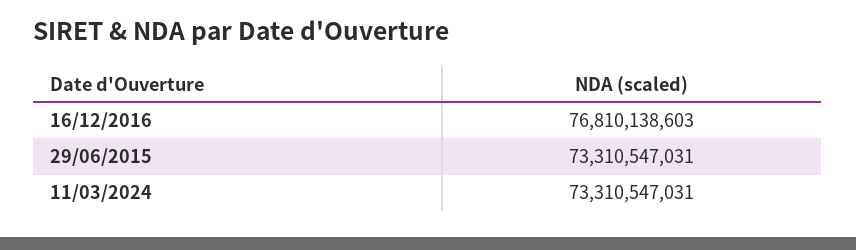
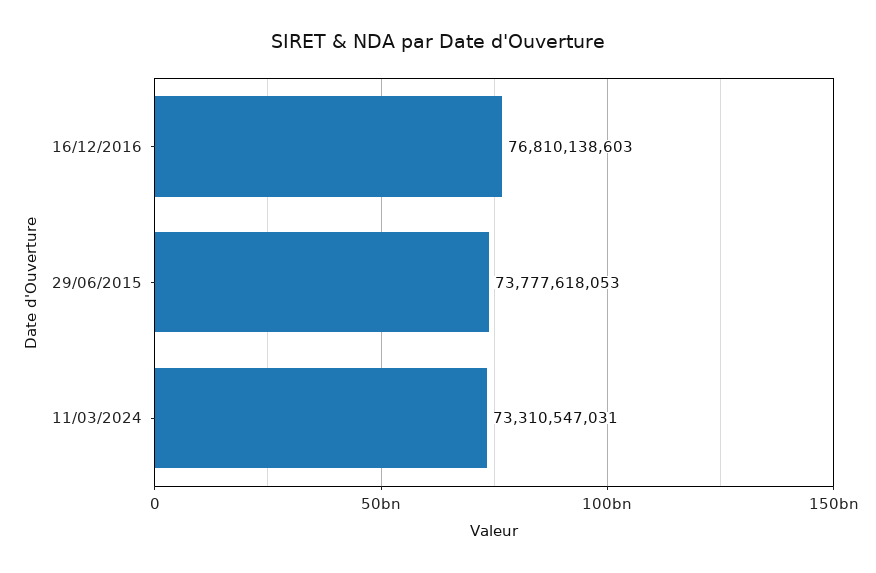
  {
    "16/12/2016": 76810138603,
-   "29/06/2015": 73310547031,
+   "29/06/2015": 73777618053,
    "11/03/2024": 73310547031
  }

